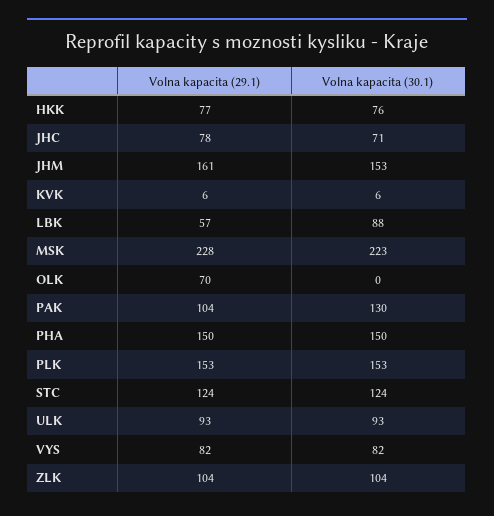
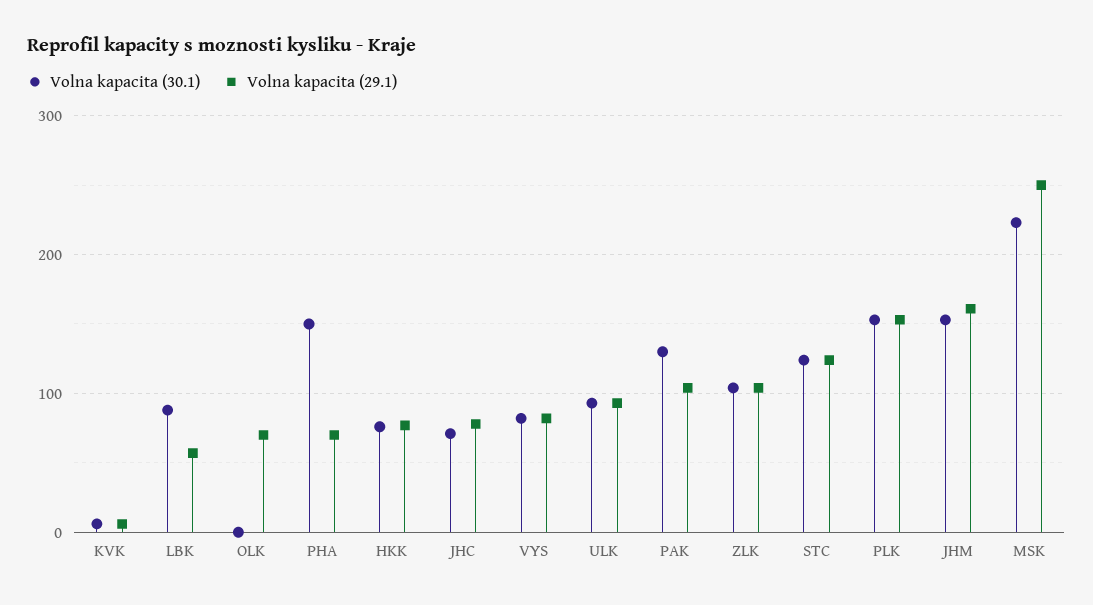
  {
    "Volna kapacita (29.1)": {
      "HKK": 77,
      "JHC": 78,
      "JHM": 161,
      "KVK": 6,
      "LBK": 57,
-     "MSK": 228,
+     "MSK": 250,
      "OLK": 70,
      "PAK": 104,
-     "PHA": 150,
+     "PHA": 70,
      "PLK": 153,
      "STC": 124,
      "ULK": 93,
      "VYS": 82,
      "ZLK": 104
    },
    "Volna kapacita (30.1)": {
      "HKK": 76,
      "JHC": 71,
      "JHM": 153,
      "KVK": 6,
      "LBK": 88,
      "MSK": 223,
      "OLK": 0,
      "PAK": 130,
      "PHA": 150,
      "PLK": 153,
      "STC": 124,
      "ULK": 93,
      "VYS": 82,
      "ZLK": 104
    }
  }

